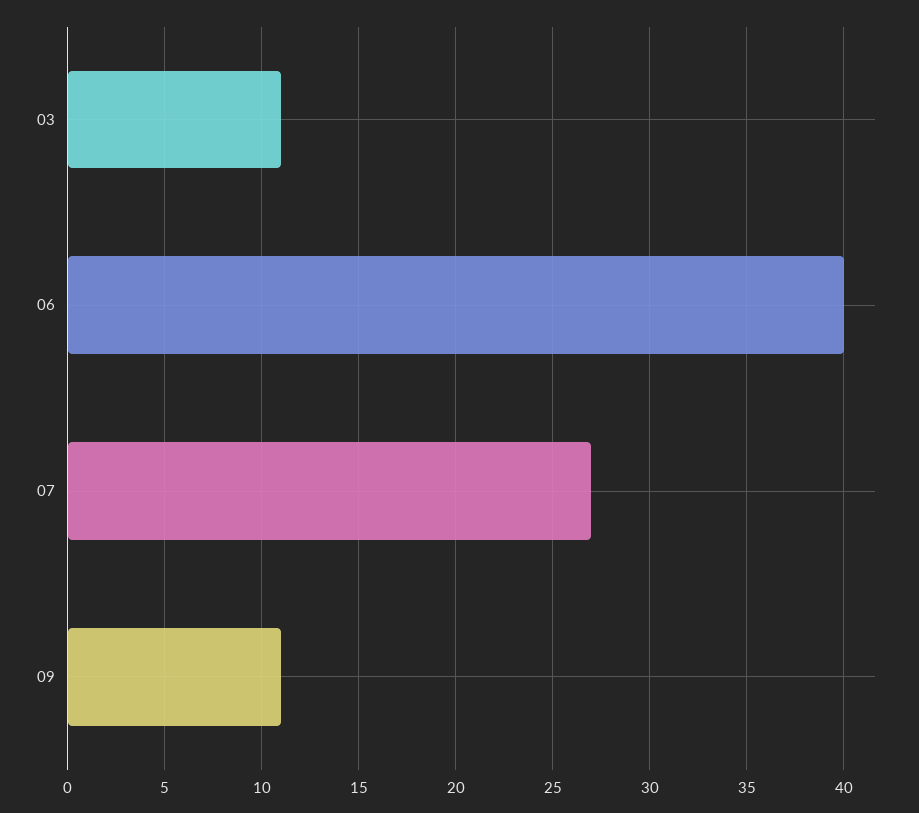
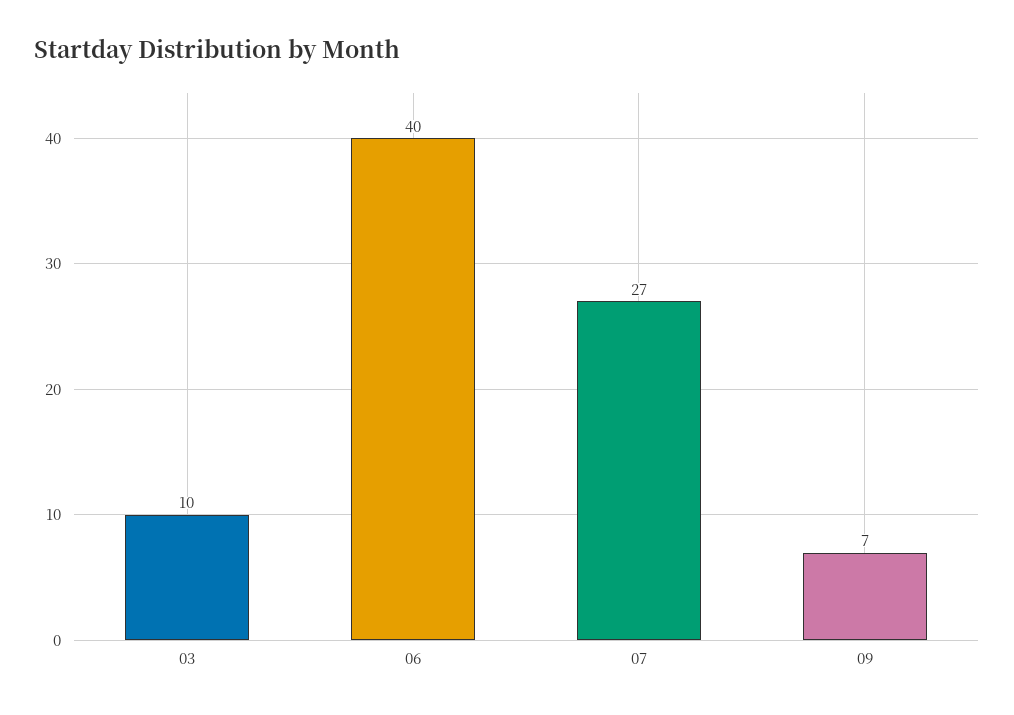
  {
-   "03": 11,
+   "03": 10,
    "06": 40,
    "07": 27,
-   "09": 11
+   "09": 7
  }

